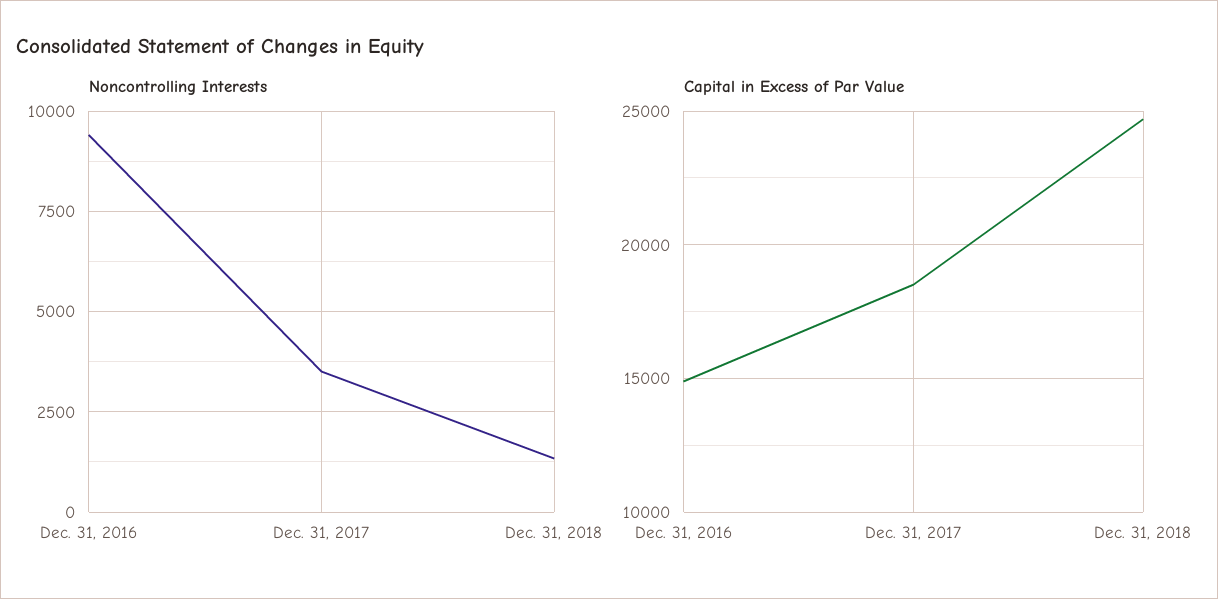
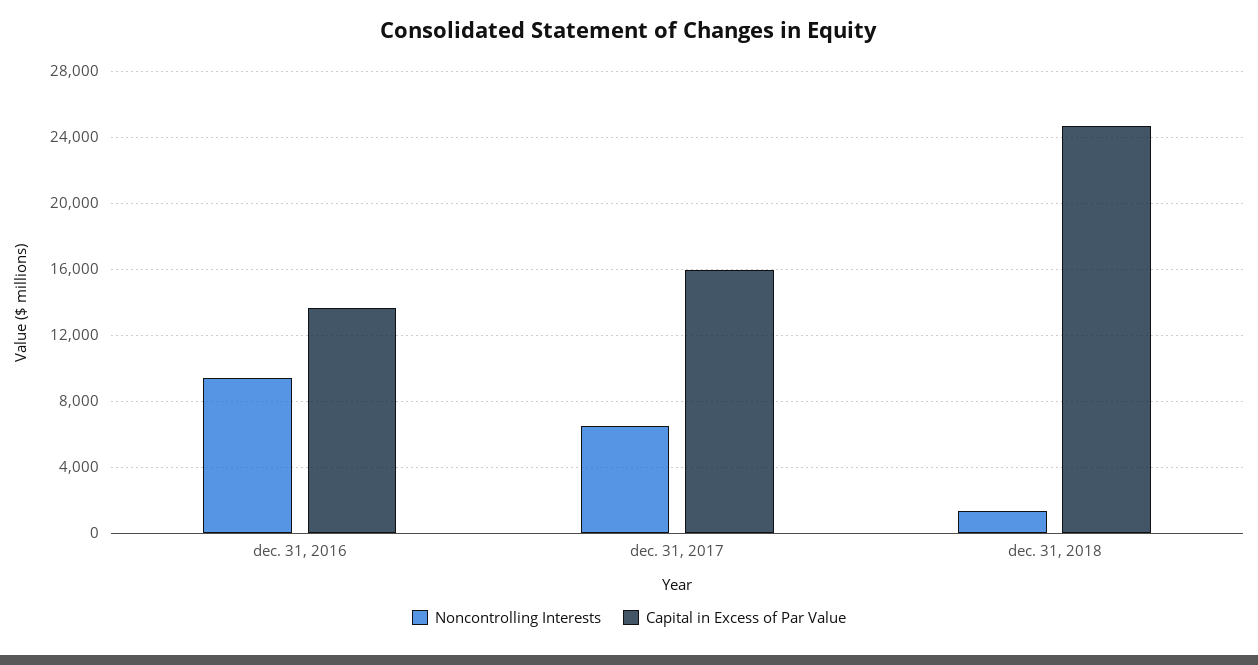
  {
    "Noncontrolling Interests": {
      "Dec. 31, 2016": 9500,
-     "Dec. 31, 2017": 3500,
+     "Dec. 31, 2017": 6500,
      "Dec. 31, 2018": 1250
    },
    "Capital in Excess of Par Value": {
-     "Dec. 31, 2016": 15000,
+     "Dec. 31, 2016": 13500,
-     "Dec. 31, 2017": 18500,
+     "Dec. 31, 2017": 16000,
      "Dec. 31, 2018": 24500
    }
  }

